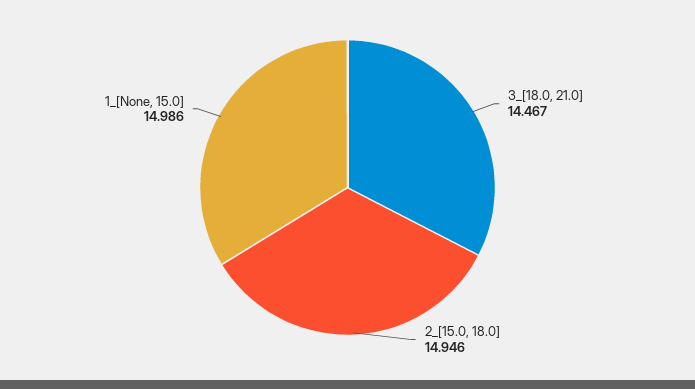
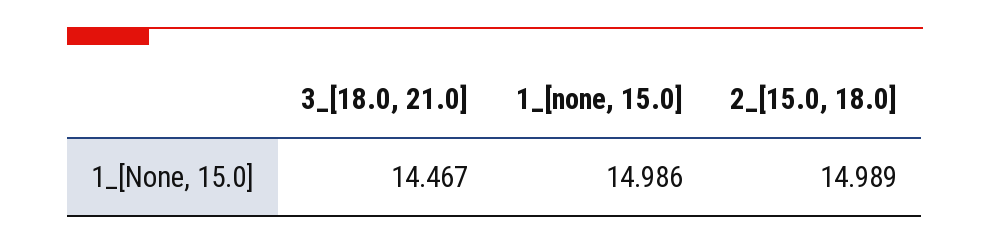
  {
    "3_[18.0, 21.0]": 14.467,
-   "2_[15.0, 18.0]": 14.946,
+   "2_[15.0, 18.0]": 14.989,
    "1_[None, 15.0]": 14.986
  }

